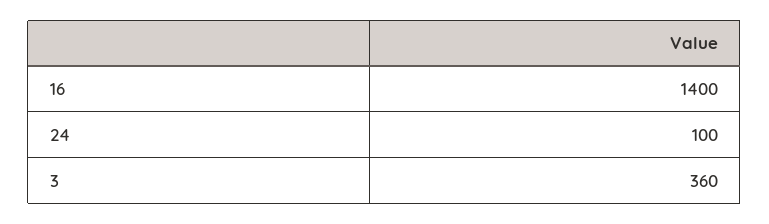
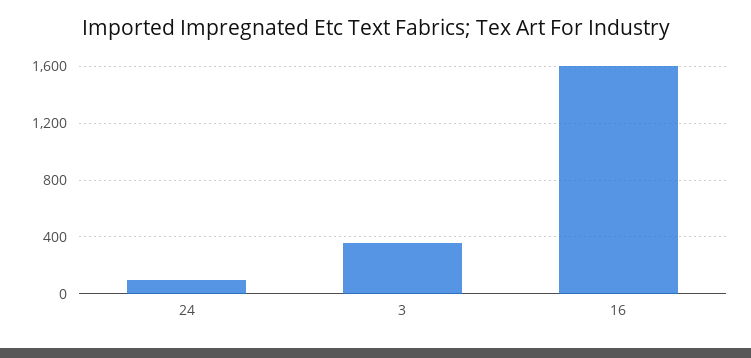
  {
-   "16": 1400,
+   "16": 1600,
    "24": 100,
    "3": 360
  }

